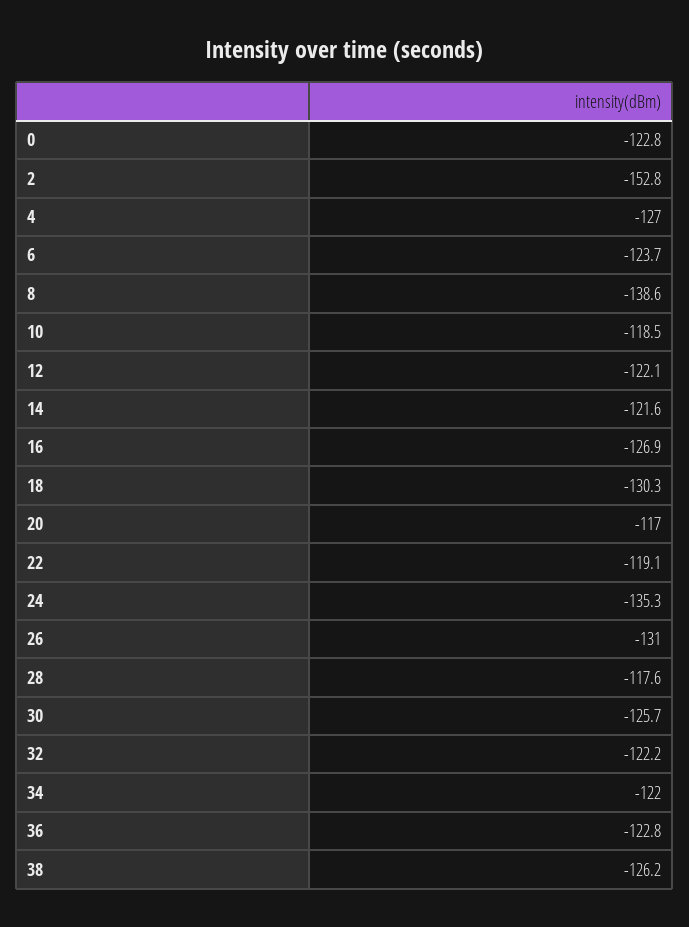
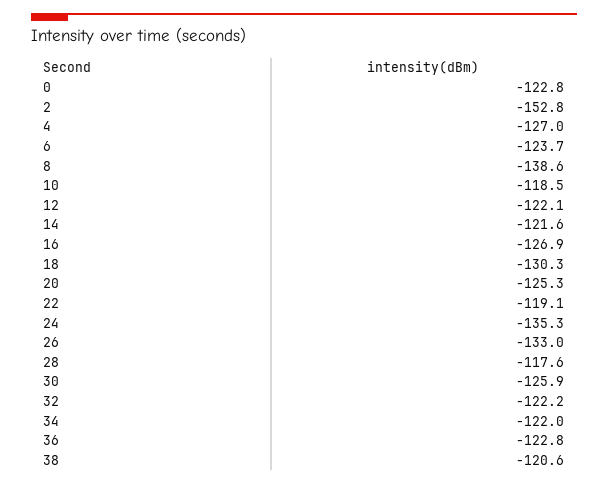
  {
    "0": -122.8,
    "2": -152.8,
    "4": -127,
    "6": -123.7,
    "8": -138.6,
    "10": -118.5,
    "12": -122.1,
    "14": -121.6,
    "16": -126.9,
    "18": -130.3,
-   "20": -117,
+   "20": -125.3,
    "22": -119.1,
    "24": -135.3,
-   "26": -131,
+   "26": -133,
    "28": -117.6,
-   "30": -125.7,
+   "30": -125.9,
    "32": -122.2,
    "34": -122,
    "36": -122.8,
-   "38": -126.2
+   "38": -120.6
  }

